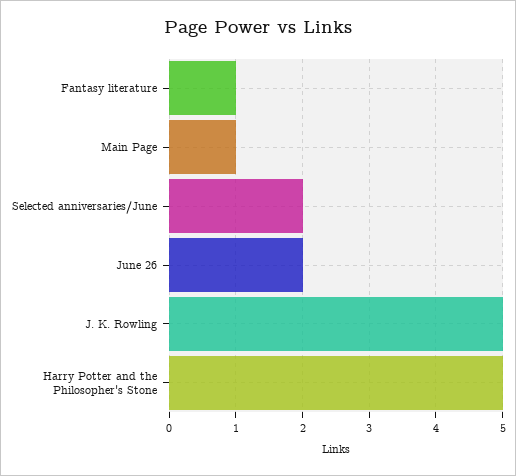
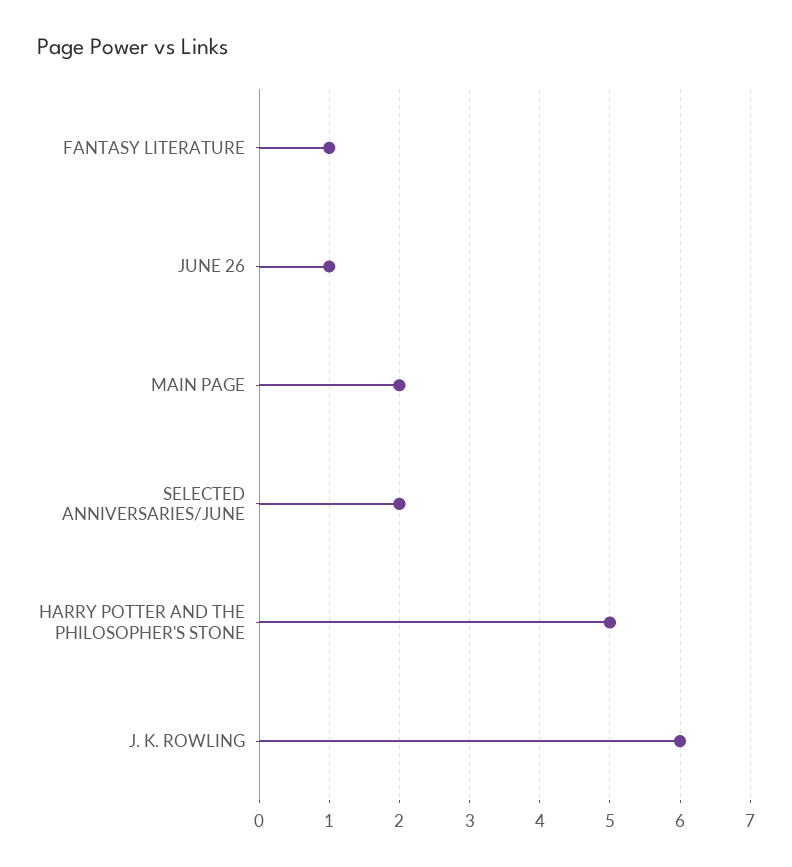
  {
    "Fantasy literature": 1,
-   "Main Page": 1,
+   "Main Page": 2,
    "Selected anniversaries/June": 2,
-   "June 26": 2,
+   "June 26": 1,
-   "J. K. Rowling": 5,
+   "J. K. Rowling": 6,
    "Harry Potter and the Philosopher's Stone": 5
  }

